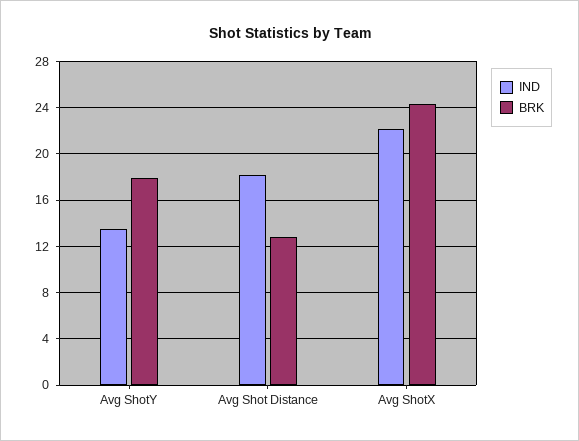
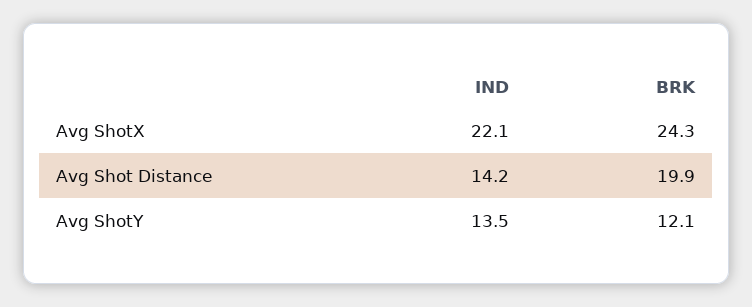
  {
    "IND": {
      "Avg ShotY": 13.5,
-     "Avg Shot Distance": 18,
+     "Avg Shot Distance": 14.2,
      "Avg ShotX": 22.1
    },
    "BRK": {
-     "Avg ShotY": 18,
+     "Avg ShotY": 12.1,
-     "Avg Shot Distance": 13,
+     "Avg Shot Distance": 19.9,
      "Avg ShotX": 24.3
    }
  }

